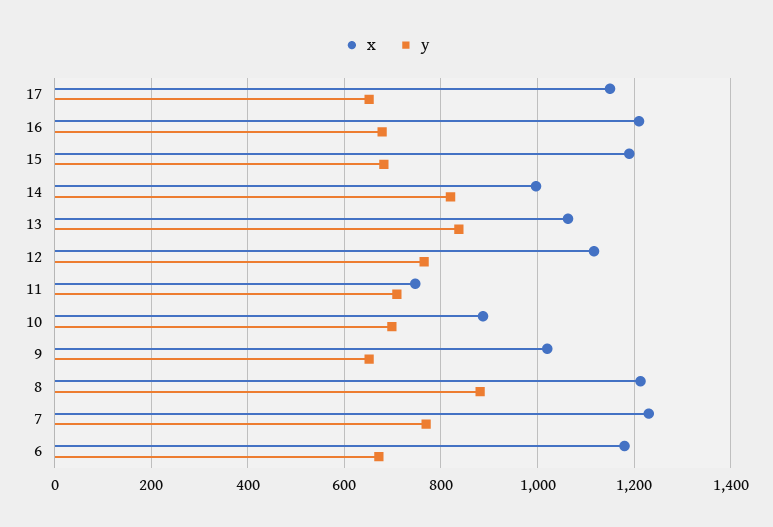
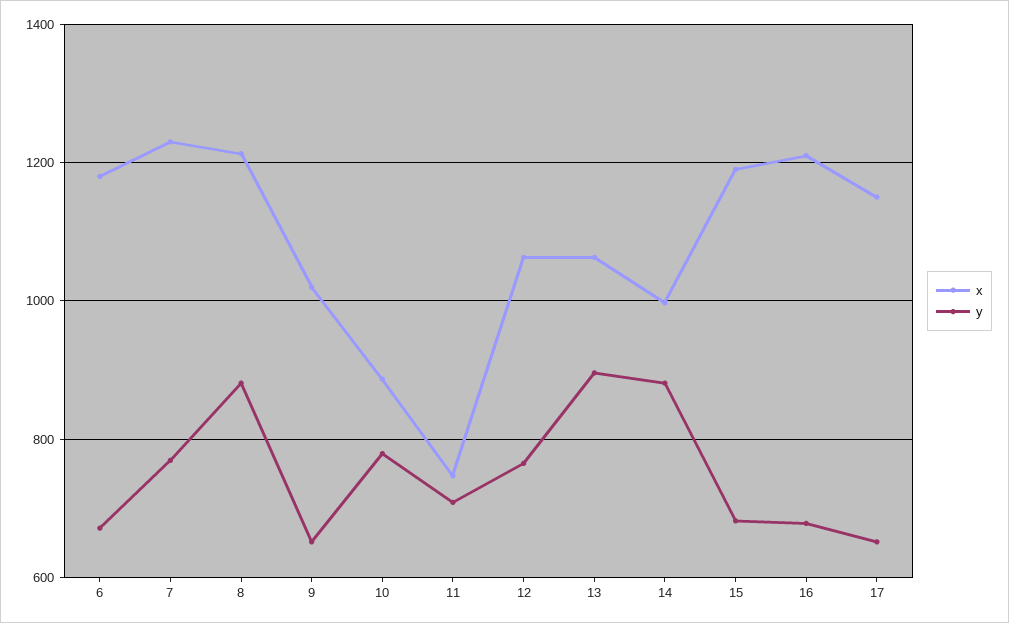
  {
    "x": {
      "17": 1160,
      "16": 1220,
      "15": 1200,
      "14": 1000,
      "13": 1060,
-     "12": 1120,
+     "12": 1060,
      "11": 740,
      "10": 880,
      "9": 1020,
      "8": 1220,
      "7": 1240,
      "6": 1180
    },
    "y": {
      "17": 660,
      "16": 680,
      "15": 680,
-     "14": 820,
+     "14": 880,
-     "13": 840,
+     "13": 900,
      "12": 760,
      "11": 700,
-     "10": 700,
+     "10": 780,
      "9": 660,
      "8": 880,
      "7": 760,
      "6": 680
    }
  }

